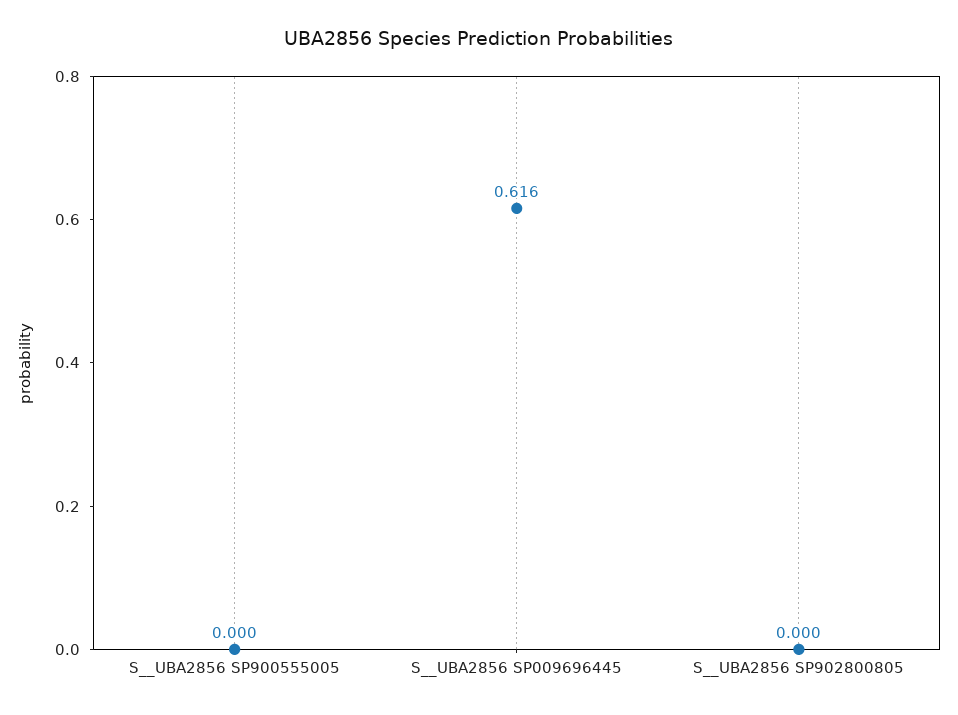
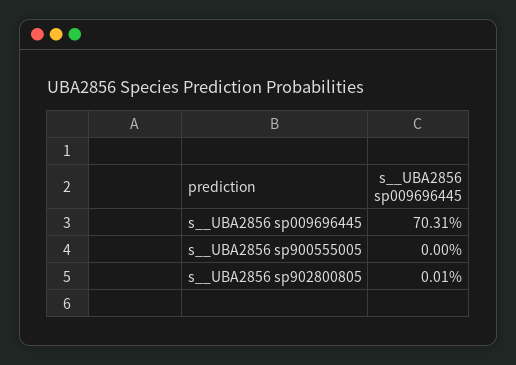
  {
    "S__UBA2856 SP900555005": 0,
-   "S__UBA2856 SP009696445": 0.616,
+   "S__UBA2856 SP009696445": 0.7031,
    "S__UBA2856 SP902800805": 0.0001
  }

